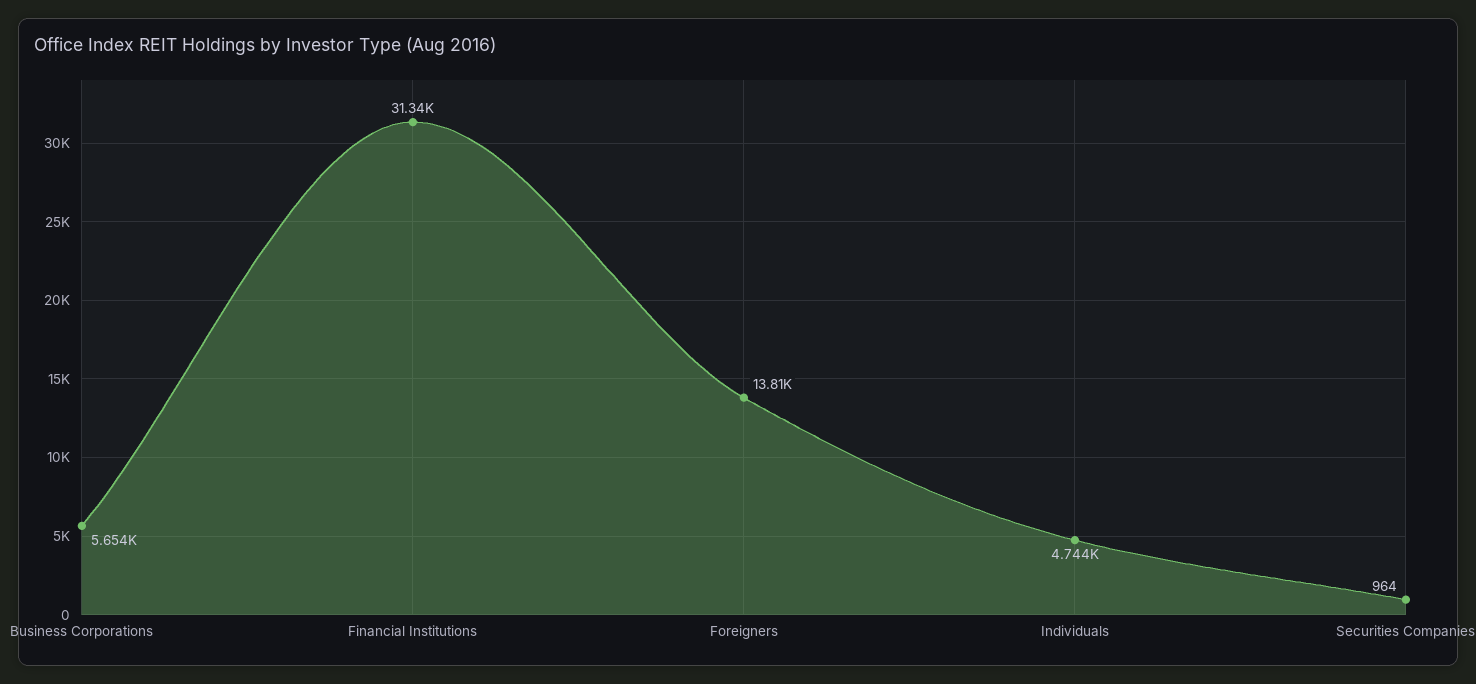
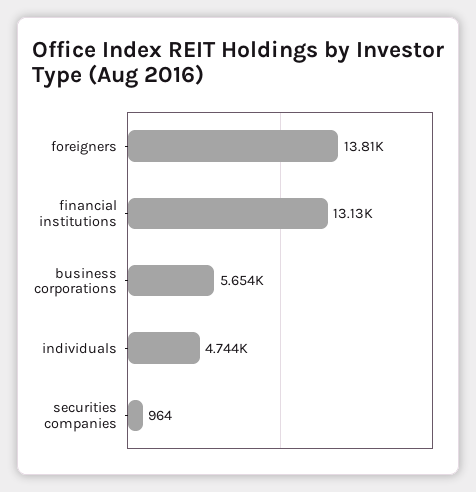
  {
    "Business Corporations": 5654,
-   "Financial Institutions": 31340,
+   "Financial Institutions": 13130,
    "Foreigners": 13810,
    "Individuals": 4744,
    "Securities Companies": 964
  }

